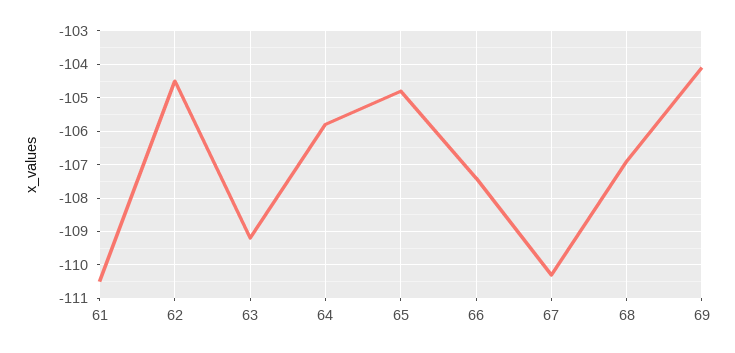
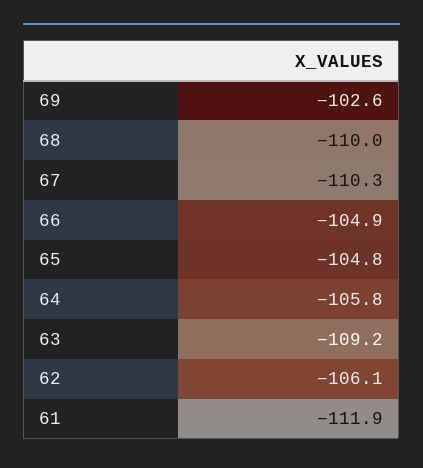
  {
-   "61": -110.5,
+   "61": -111.9,
-   "62": -104.5,
+   "62": -106.1,
    "63": -109.2,
    "64": -105.8,
    "65": -104.8,
-   "66": -107.5,
+   "66": -104.9,
    "67": -110.3,
-   "68": -107,
+   "68": -110,
-   "69": -104
+   "69": -102.6
  }

